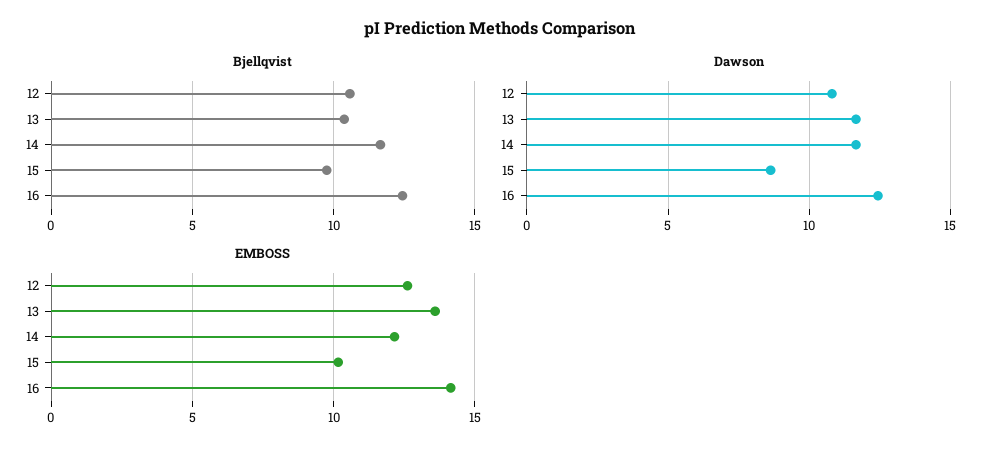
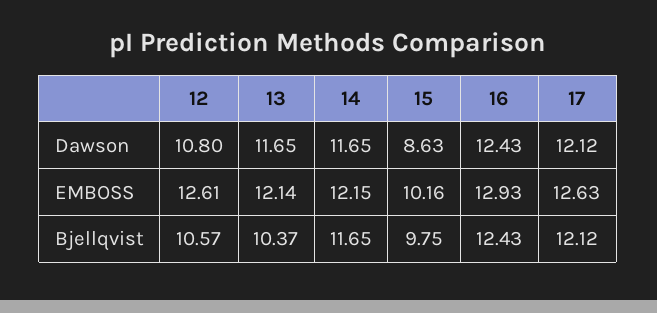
  {
    "Bjellqvist": {
      "12": 10.57,
      "13": 10.37,
      "14": 11.65,
      "15": 9.75,
-     "16": 12.43
+     "16": 12.43,
+     "17": 12.12
    },
    "Dawson": {
      "12": 10.8,
      "13": 11.65,
      "14": 11.65,
      "15": 8.63,
-     "16": 12.43
+     "16": 12.43,
+     "17": 12.12
    },
    "EMBOSS": {
      "12": 12.61,
-     "13": 13.5,
+     "13": 12.14,
      "14": 12.15,
      "15": 10.16,
-     "16": 14
+     "16": 12.93,
+     "17": 12.63
    }
  }

